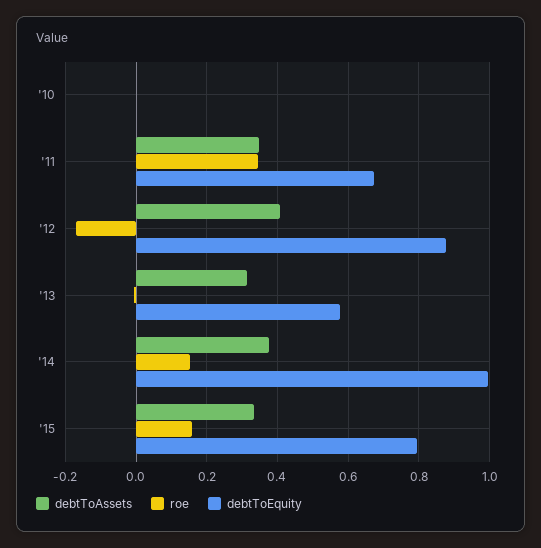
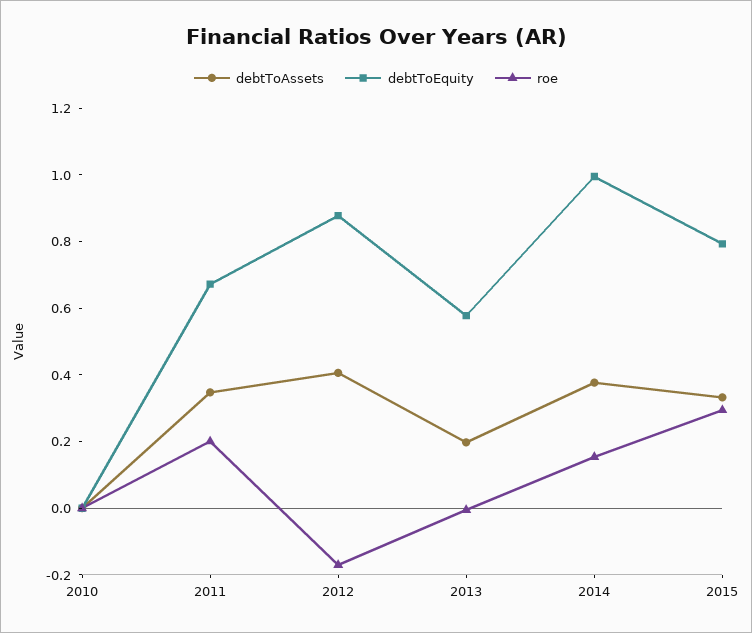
  {
    "debtToAssets": {
      "'10": 0,
      "'11": 0.34,
      "'12": 0.4,
-     "'13": 0.32,
+     "'13": 0.2,
      "'14": 0.38,
      "'15": 0.34
    },
    "roe": {
      "'10": 0,
-     "'11": 0.34,
+     "'11": 0.2,
      "'12": -0.18,
      "'13": 0,
      "'14": 0.16,
-     "'15": 0.16
+     "'15": 0.3
    },
    "debtToEquity": {
      "'10": 0,
      "'11": 0.68,
      "'12": 0.88,
      "'13": 0.58,
      "'14": 1,
      "'15": 0.8
    }
  }

